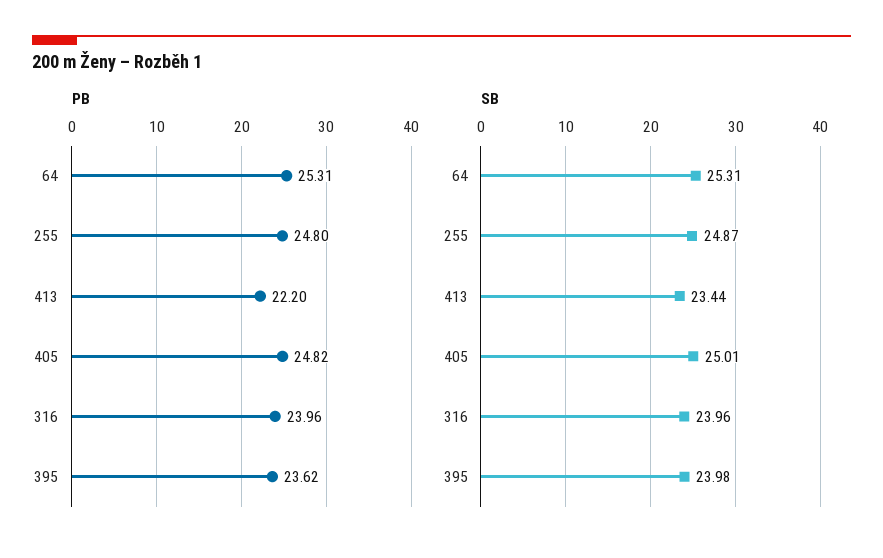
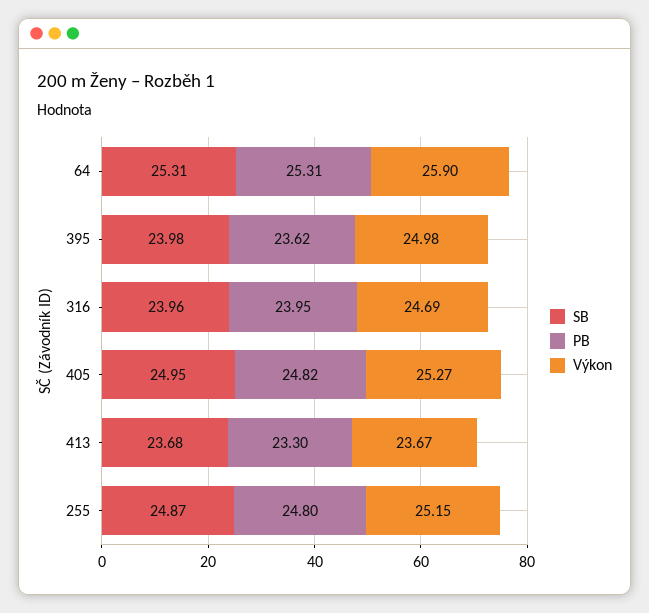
  {
    "PB": {
      "64": 25.31,
      "255": 24.8,
-     "413": 22.2,
+     "413": 23.3,
      "405": 24.82,
-     "316": 23.96,
+     "316": 23.95,
      "395": 23.62
    },
    "SB": {
      "64": 25.31,
      "255": 24.87,
-     "413": 23.44,
+     "413": 23.68,
-     "405": 25.01,
+     "405": 24.95,
      "316": 23.96,
      "395": 23.98
-   }
+   },
+   "Výkon": {
+     "64": 25.9,
+     "395": 24.98,
+     "316": 24.69,
+     "405": 25.27,
+     "413": 23.67,
+     "255": 25.15
+   }
  }

